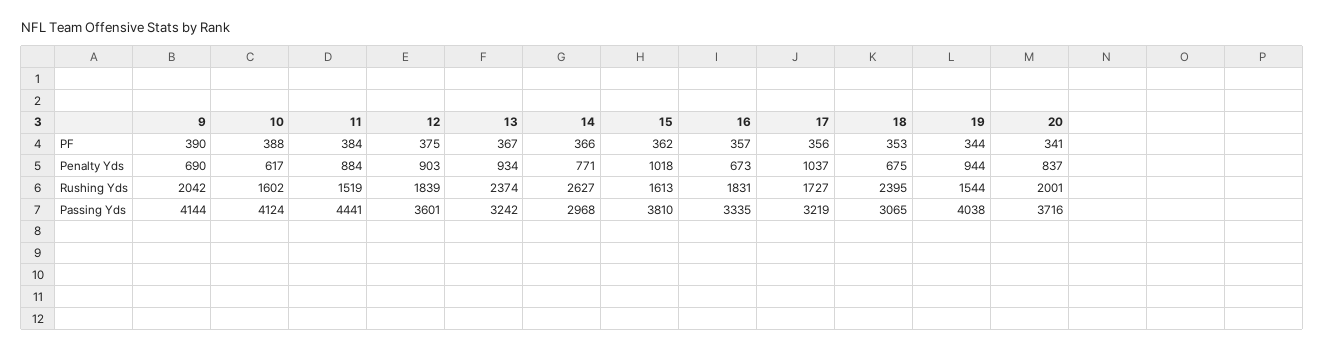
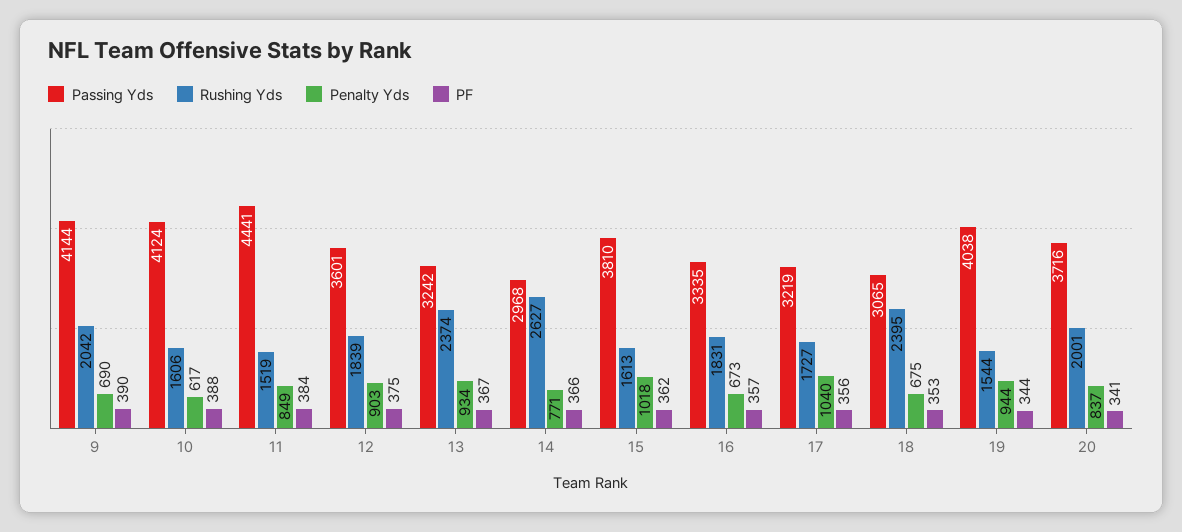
  {
    "PF": {
      "9": 390,
      "10": 388,
      "11": 384,
      "12": 375,
      "13": 367,
      "14": 366,
      "15": 362,
      "16": 357,
      "17": 356,
      "18": 353,
      "19": 344,
      "20": 341
    },
    "Penalty Yds": {
      "9": 690,
      "10": 617,
-     "11": 884,
+     "11": 849,
      "12": 903,
      "13": 934,
      "14": 771,
      "15": 1018,
      "16": 673,
-     "17": 1037,
+     "17": 1040,
      "18": 675,
      "19": 944,
      "20": 837
    },
    "Rushing Yds": {
      "9": 2042,
-     "10": 1602,
+     "10": 1606,
      "11": 1519,
      "12": 1839,
      "13": 2374,
      "14": 2627,
      "15": 1613,
      "16": 1831,
      "17": 1727,
      "18": 2395,
      "19": 1544,
      "20": 2001
    },
    "Passing Yds": {
      "9": 4144,
      "10": 4124,
      "11": 4441,
      "12": 3601,
      "13": 3242,
      "14": 2968,
      "15": 3810,
      "16": 3335,
      "17": 3219,
      "18": 3065,
      "19": 4038,
      "20": 3716
    }
  }

